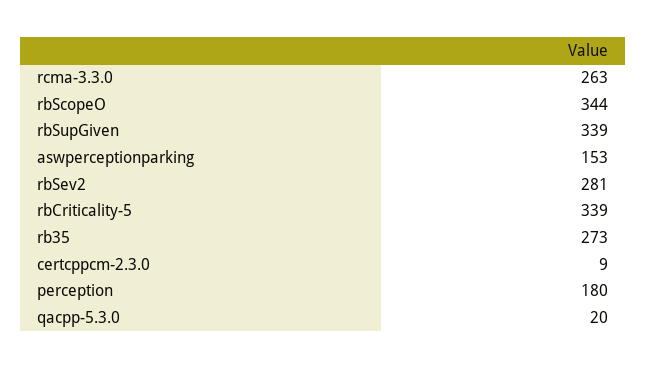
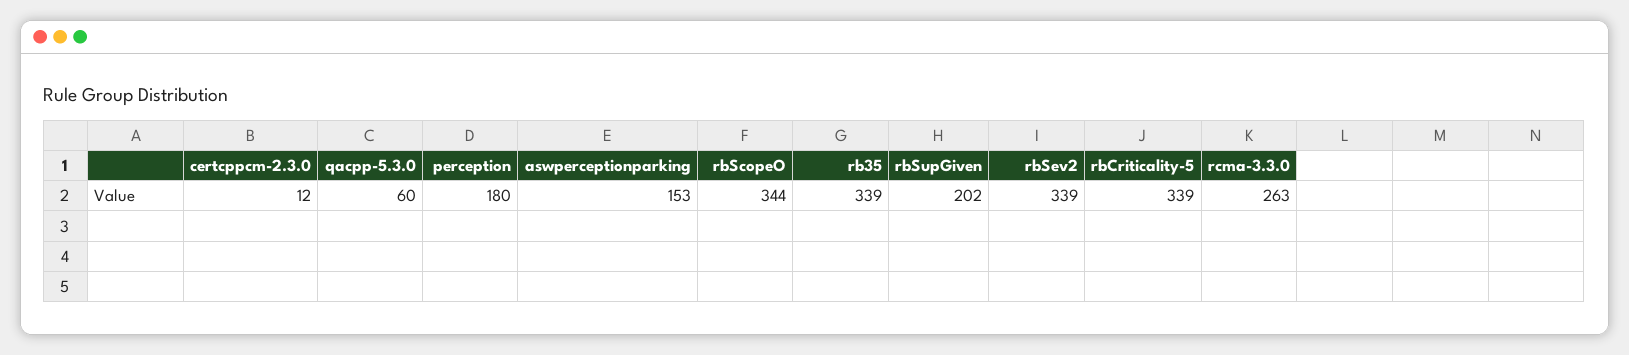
  {
    "rcma-3.3.0": 263,
    "rbScopeO": 344,
-   "rbSupGiven": 339,
+   "rbSupGiven": 202,
    "aswperceptionparking": 153,
-   "rbSev2": 281,
+   "rbSev2": 339,
    "rbCriticality-5": 339,
-   "rb35": 273,
+   "rb35": 339,
-   "certcppcm-2.3.0": 9,
+   "certcppcm-2.3.0": 12,
    "perception": 180,
-   "qacpp-5.3.0": 20
+   "qacpp-5.3.0": 60
  }

